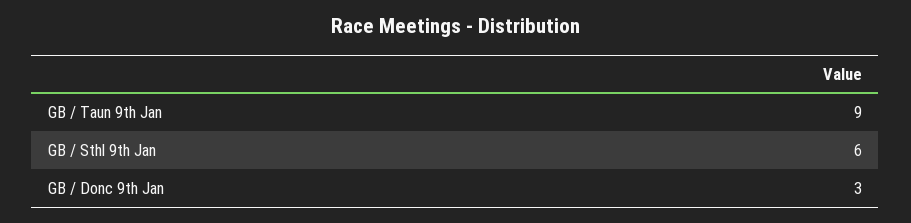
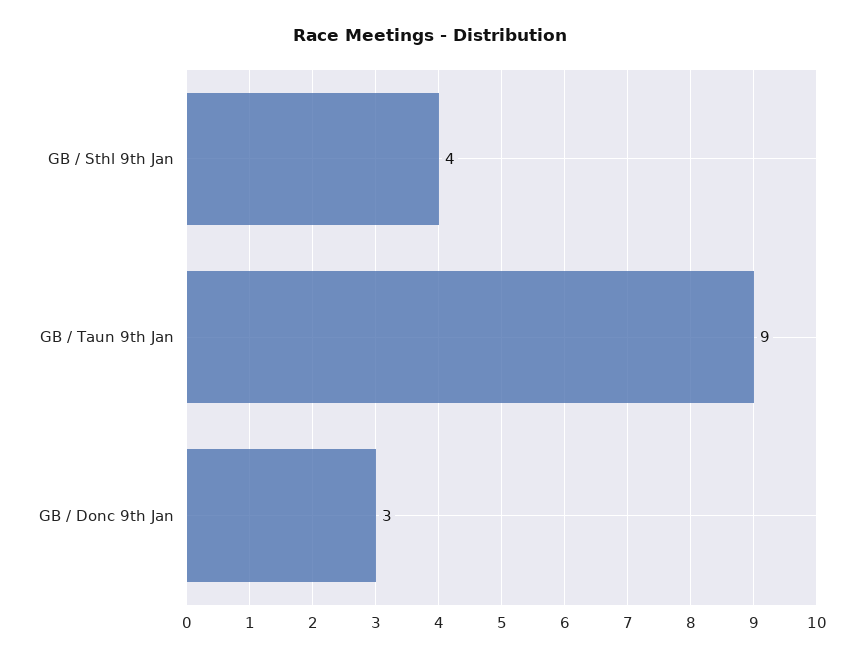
  {
    "GB / Taun 9th Jan": 9,
-   "GB / Sthl 9th Jan": 6,
+   "GB / Sthl 9th Jan": 4,
    "GB / Donc 9th Jan": 3
  }

